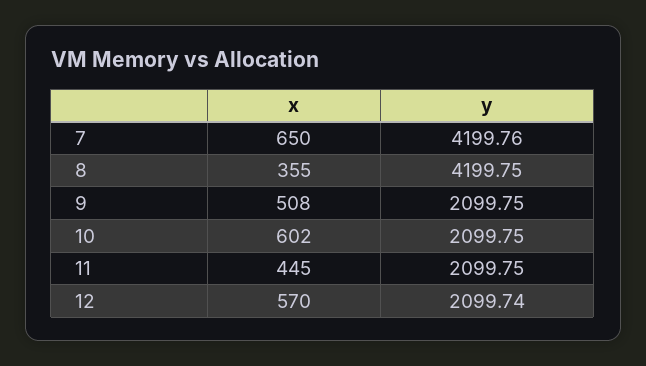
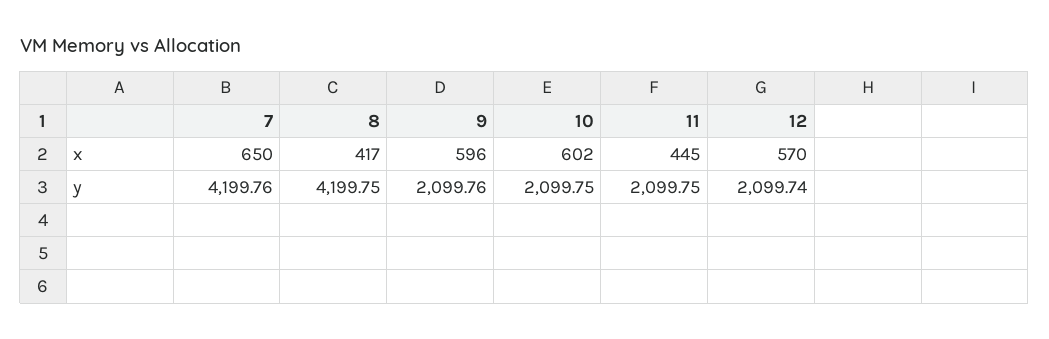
  {
    "x": {
      "7": 650,
-     "8": 355,
+     "8": 417,
-     "9": 508,
+     "9": 596,
      "10": 602,
      "11": 445,
      "12": 570
    },
    "y": {
      "7": 4199.76,
      "8": 4199.75,
-     "9": 2099.75,
+     "9": 2099.76,
      "10": 2099.75,
      "11": 2099.75,
      "12": 2099.74
    }
  }

